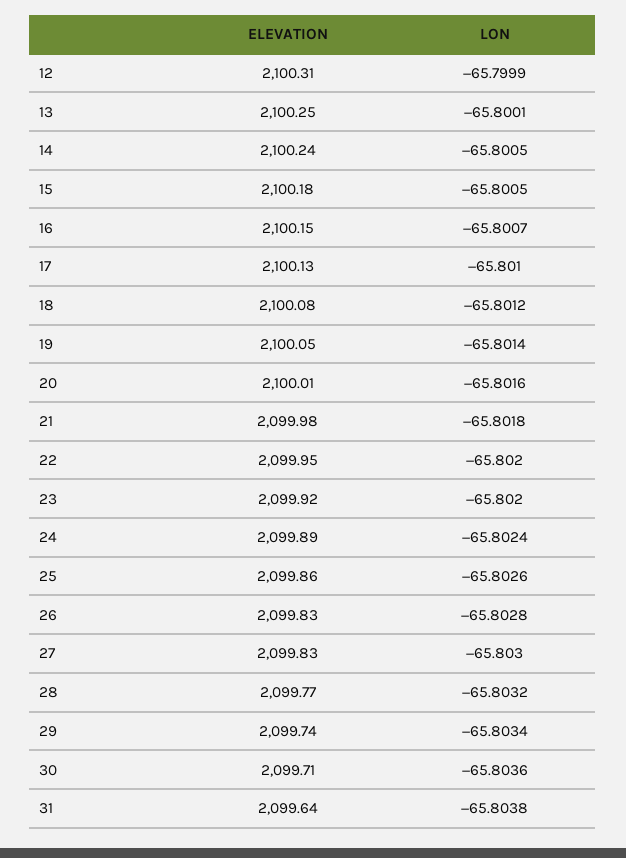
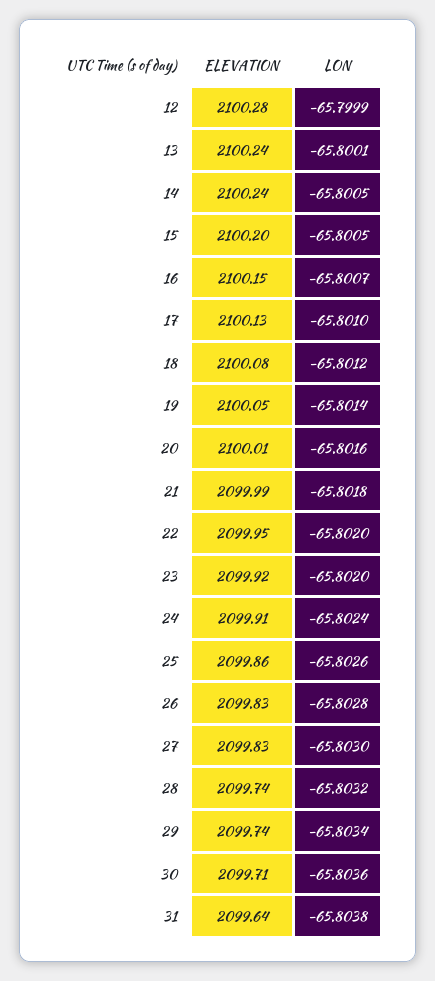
  {
    "ELEVATION": {
-     "12": 2100.31,
+     "12": 2100.28,
-     "13": 2100.25,
+     "13": 2100.24,
      "14": 2100.24,
-     "15": 2100.18,
+     "15": 2100.2,
      "16": 2100.15,
      "17": 2100.13,
      "18": 2100.08,
      "19": 2100.05,
      "20": 2100.01,
-     "21": 2099.98,
+     "21": 2099.99,
      "22": 2099.95,
      "23": 2099.92,
-     "24": 2099.89,
+     "24": 2099.91,
      "25": 2099.86,
      "26": 2099.83,
      "27": 2099.83,
-     "28": 2099.77,
+     "28": 2099.74,
      "29": 2099.74,
      "30": 2099.71,
      "31": 2099.64
    },
    "LON": {
      "12": -65.7999,
      "13": -65.8001,
      "14": -65.8005,
      "15": -65.8005,
      "16": -65.8007,
      "17": -65.801,
      "18": -65.8012,
      "19": -65.8014,
      "20": -65.8016,
      "21": -65.8018,
      "22": -65.802,
      "23": -65.802,
      "24": -65.8024,
      "25": -65.8026,
      "26": -65.8028,
      "27": -65.803,
      "28": -65.8032,
      "29": -65.8034,
      "30": -65.8036,
      "31": -65.8038
    }
  }

